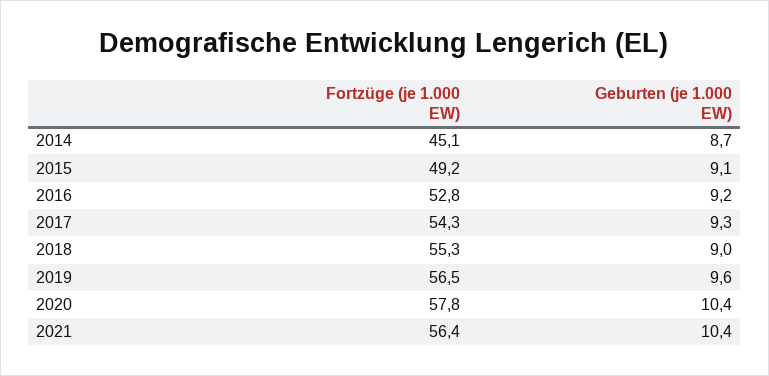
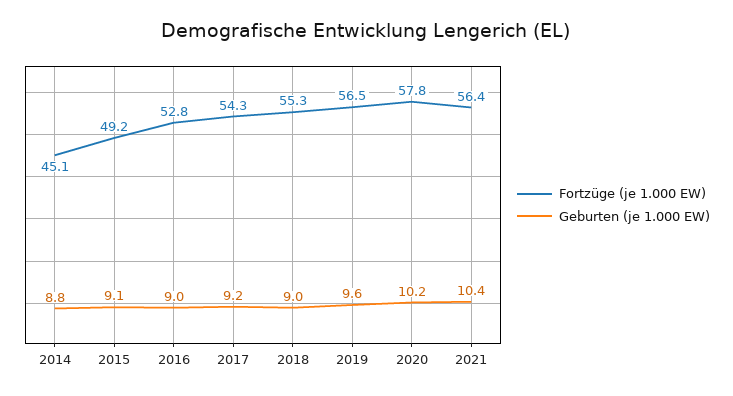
  {
    "Fortzüge (je 1.000 EW)": {
      "2014": 45.1,
      "2015": 49.2,
      "2016": 52.8,
      "2017": 54.3,
      "2018": 55.3,
      "2019": 56.5,
      "2020": 57.8,
      "2021": 56.4
    },
    "Geburten (je 1.000 EW)": {
-     "2014": 8.7,
+     "2014": 8.8,
      "2015": 9.1,
-     "2016": 9.2,
+     "2016": 9,
-     "2017": 9.3,
+     "2017": 9.2,
      "2018": 9,
      "2019": 9.6,
-     "2020": 10.4,
+     "2020": 10.2,
      "2021": 10.4
    }
  }

